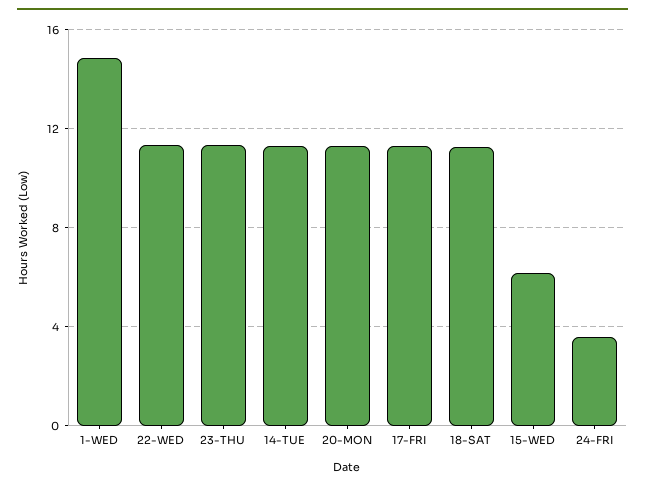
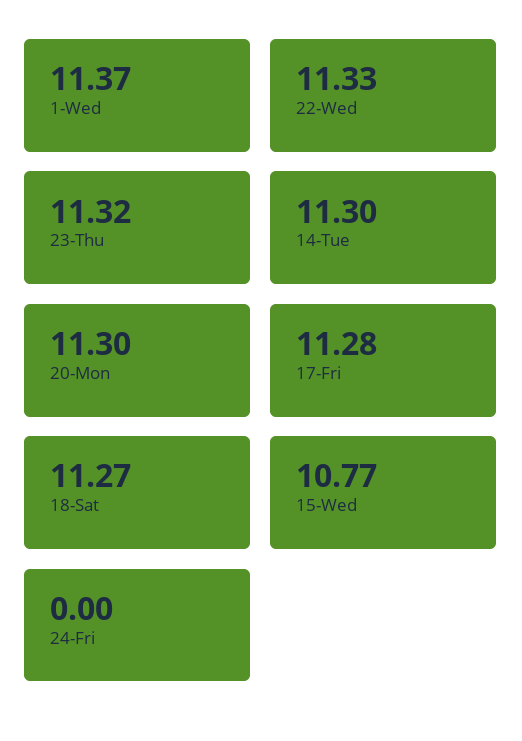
  {
-   "1-WED": 15,
+   "1-WED": 11.37,
    "22-WED": 11.33,
    "23-THU": 11.32,
    "14-TUE": 11.3,
    "20-MON": 11.3,
    "17-FRI": 11.28,
    "18-SAT": 11.27,
-   "15-WED": 6,
+   "15-WED": 10.77,
-   "24-FRI": 3.5
+   "24-FRI": 0
  }

